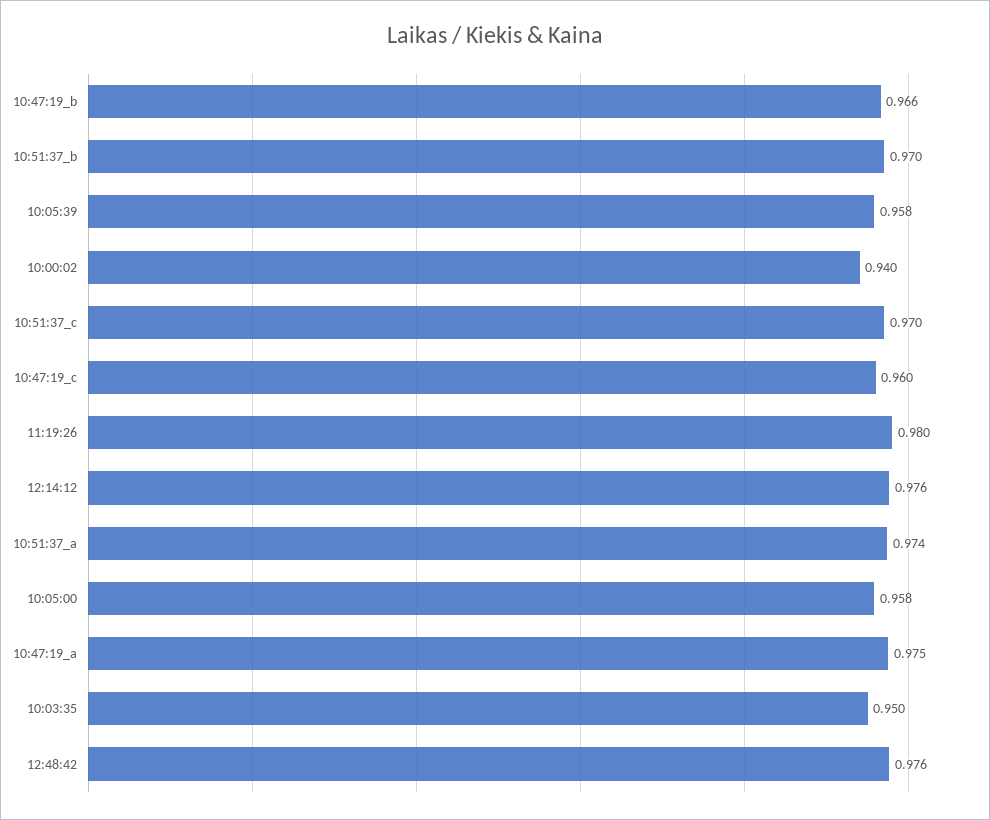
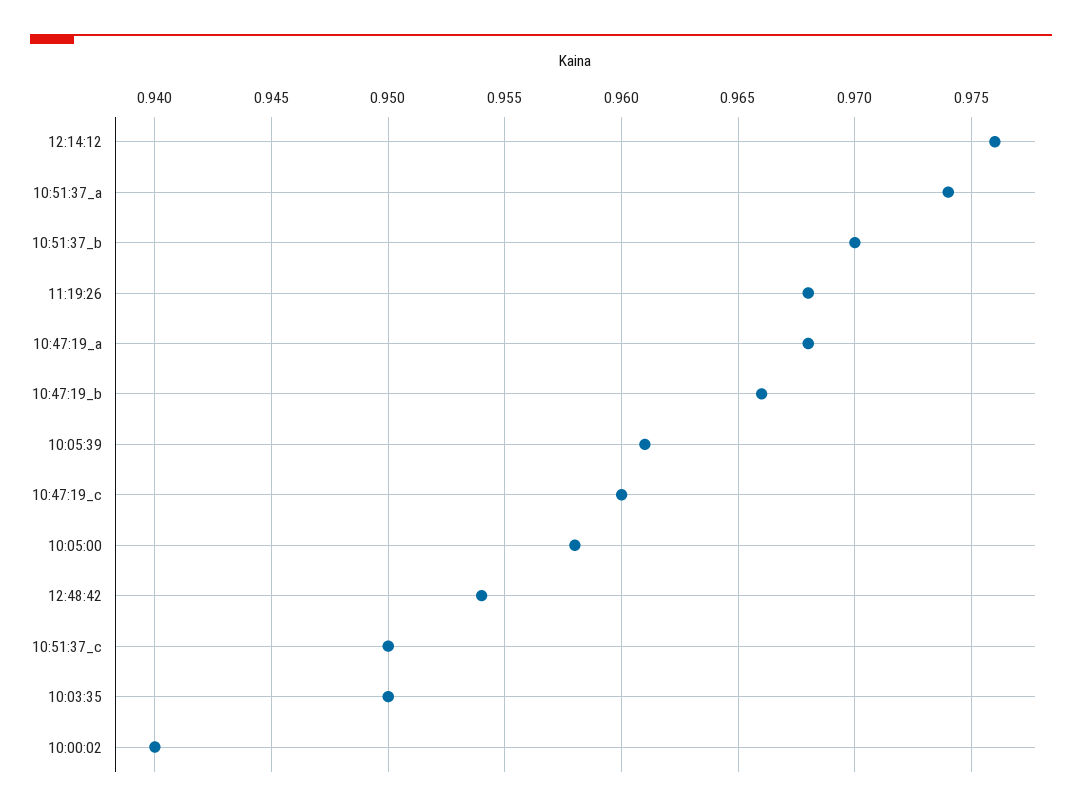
  {
    "10:47:19_b": 0.966,
    "10:51:37_b": 0.97,
-   "10:05:39": 0.958,
+   "10:05:39": 0.961,
    "10:00:02": 0.94,
-   "10:51:37_c": 0.97,
+   "10:51:37_c": 0.95,
    "10:47:19_c": 0.96,
-   "11:19:26": 0.98,
+   "11:19:26": 0.968,
    "12:14:12": 0.976,
    "10:51:37_a": 0.974,
    "10:05:00": 0.958,
-   "10:47:19_a": 0.975,
+   "10:47:19_a": 0.968,
    "10:03:35": 0.95,
-   "12:48:42": 0.976
+   "12:48:42": 0.954
  }

